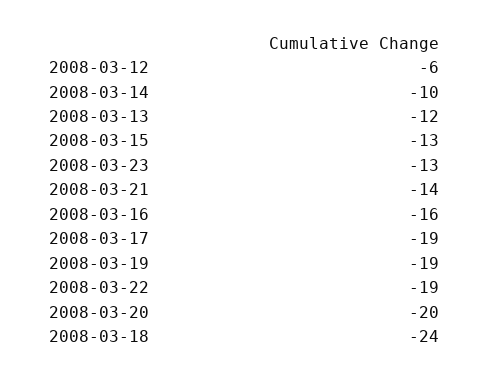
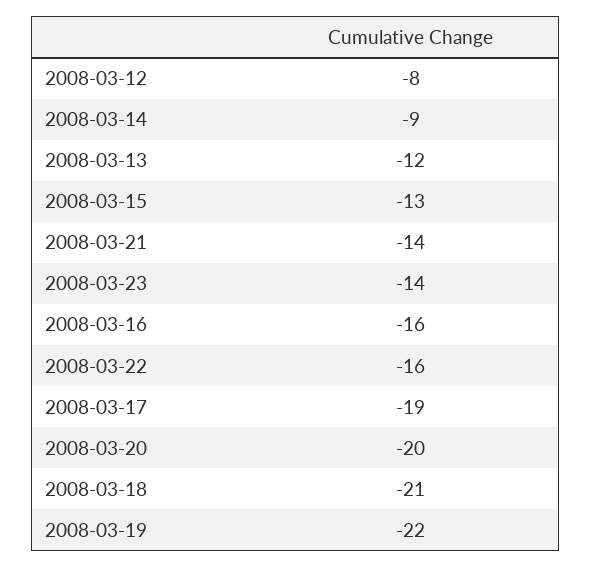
  {
-   "2008-03-12": -6,
+   "2008-03-12": -8,
-   "2008-03-14": -10,
+   "2008-03-14": -9,
    "2008-03-13": -12,
    "2008-03-15": -13,
-   "2008-03-23": -13,
+   "2008-03-23": -14,
    "2008-03-21": -14,
    "2008-03-16": -16,
    "2008-03-17": -19,
-   "2008-03-19": -19,
+   "2008-03-19": -22,
-   "2008-03-22": -19,
+   "2008-03-22": -16,
    "2008-03-20": -20,
-   "2008-03-18": -24
+   "2008-03-18": -21
  }

